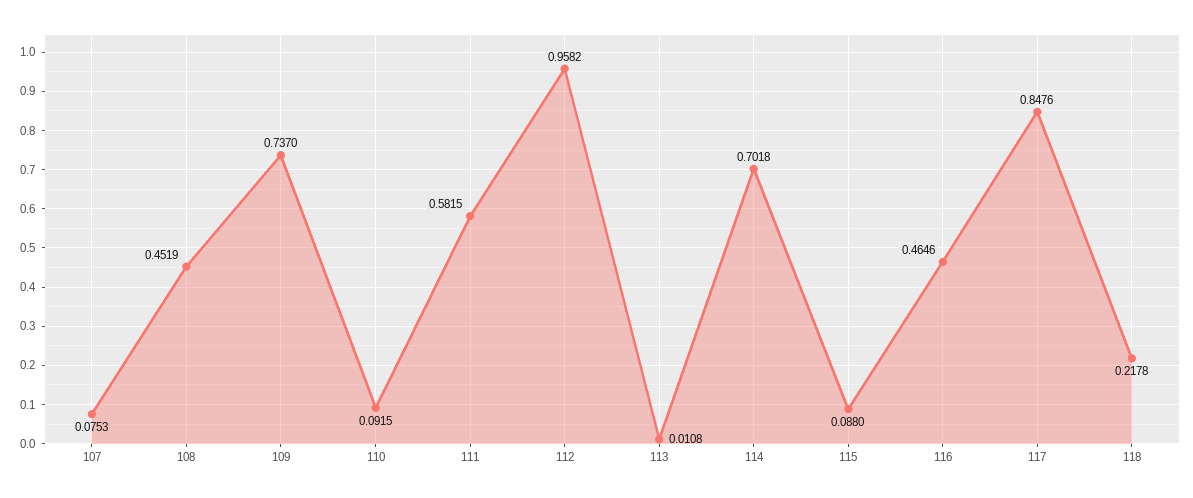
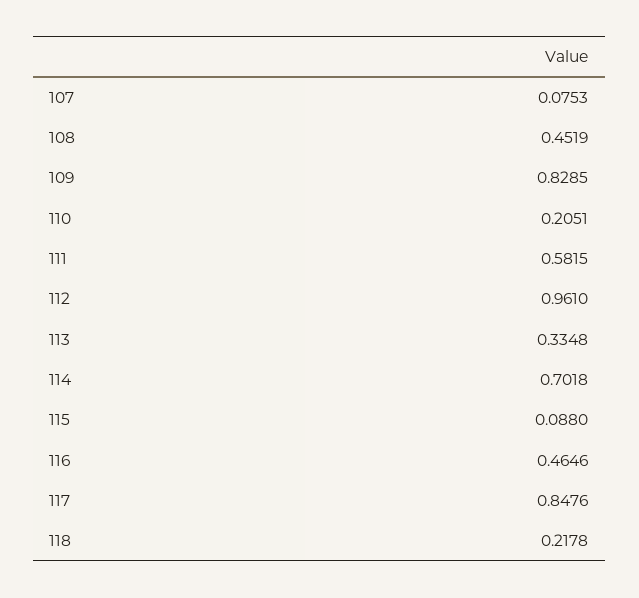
  {
    "107": 0.0753,
    "108": 0.4519,
-   "109": 0.737,
+   "109": 0.8285,
-   "110": 0.0915,
+   "110": 0.2051,
    "111": 0.5815,
-   "112": 0.9582,
+   "112": 0.961,
-   "113": 0.0108,
+   "113": 0.3348,
    "114": 0.7018,
    "115": 0.088,
    "116": 0.4646,
    "117": 0.8476,
    "118": 0.2178
  }

